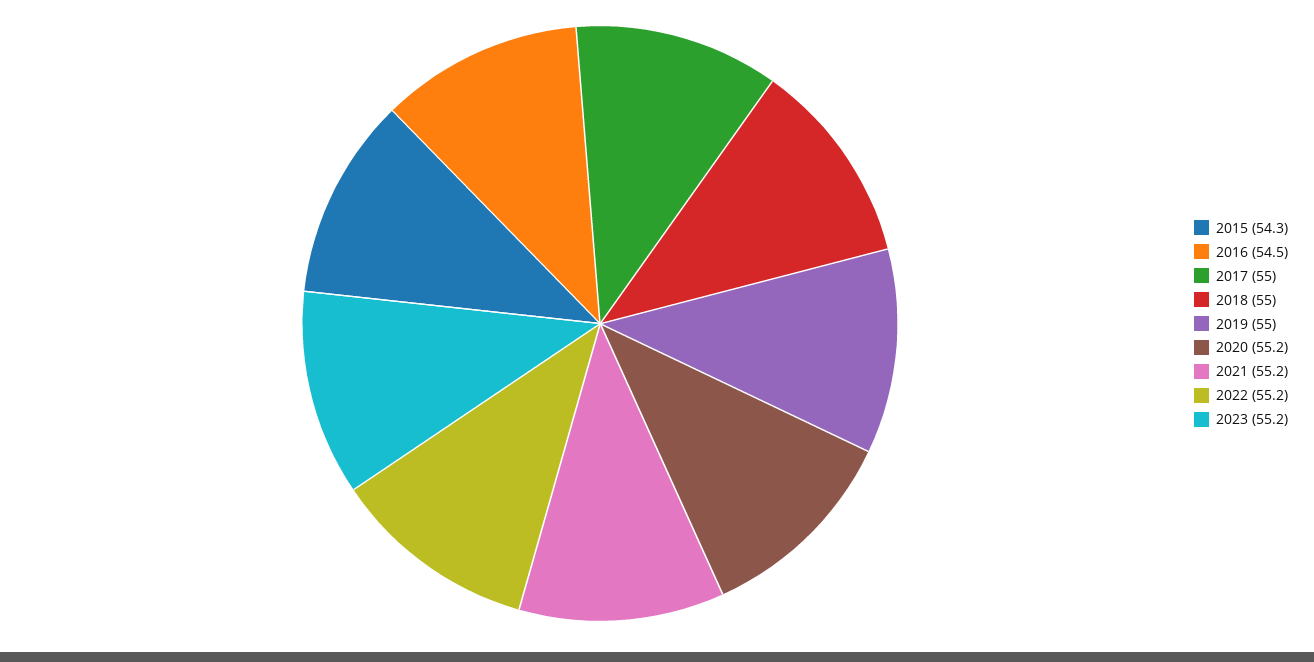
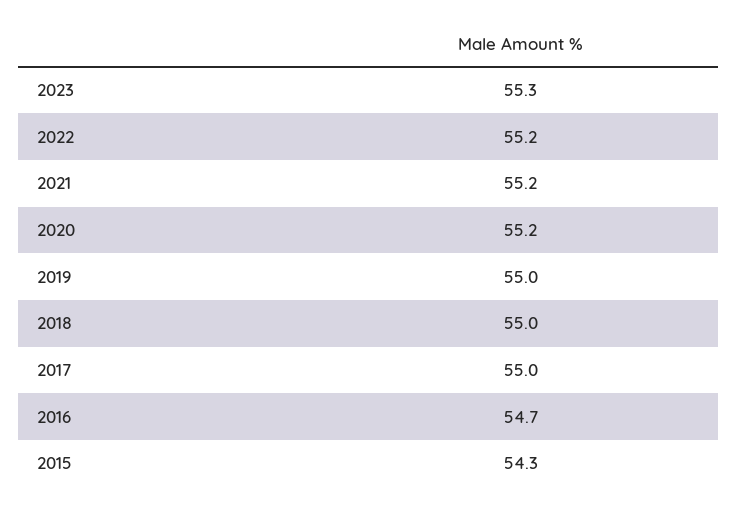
  {
    "2015": 54.3,
-   "2016": 54.5,
+   "2016": 54.7,
    "2017": 55,
    "2018": 55,
    "2019": 55,
    "2020": 55.2,
    "2021": 55.2,
    "2022": 55.2,
-   "2023": 55.2
+   "2023": 55.3
  }

